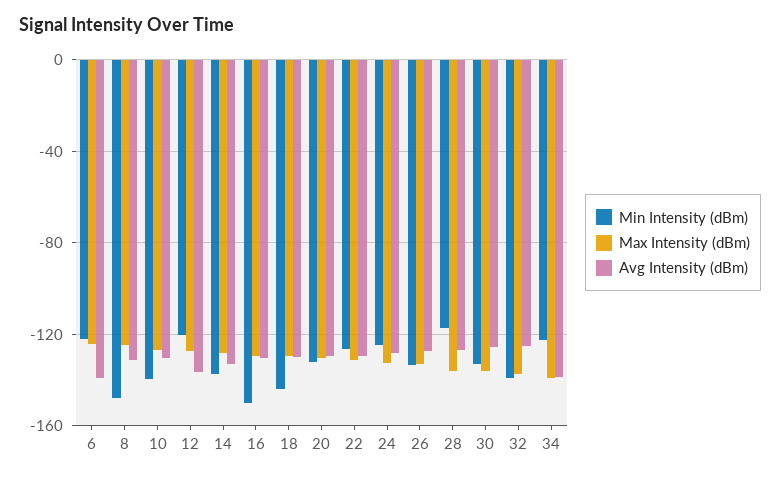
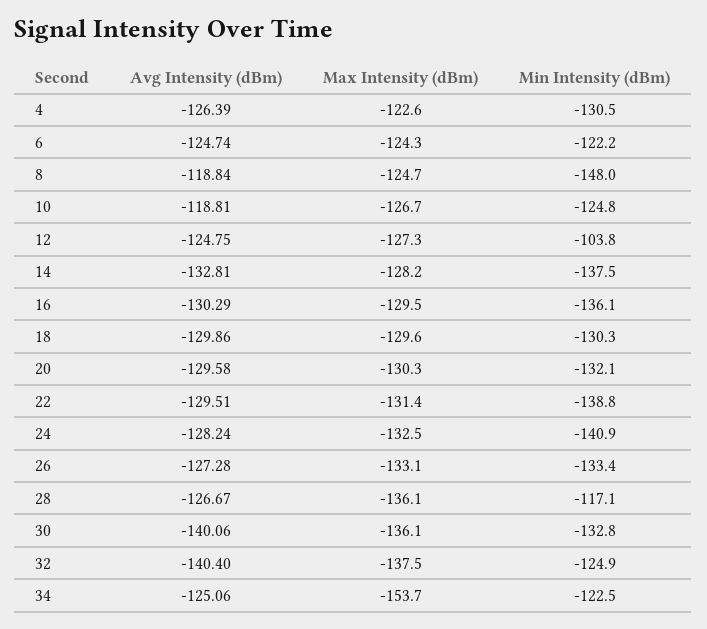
  {
    "Min Intensity (dBm)": {
      "6": -122.2,
      "8": -148,
-     "10": -140,
+     "10": -124.8,
-     "12": -120,
+     "12": -103.8,
      "14": -137.5,
-     "16": -150,
+     "16": -136.1,
-     "18": -145,
+     "18": -130.3,
      "20": -132.1,
-     "22": -125,
+     "22": -138.8,
-     "24": -125,
+     "24": -140.9,
      "26": -133.4,
      "28": -117.1,
      "30": -132.8,
-     "32": -140,
+     "32": -124.9,
-     "34": -122.5
+     "34": -122.5,
+     "4": -130.5
    },
    "Max Intensity (dBm)": {
      "6": -124.3,
      "8": -124.7,
      "10": -126.7,
      "12": -127.3,
      "14": -128.2,
      "16": -129.5,
      "18": -129.6,
      "20": -130.3,
      "22": -131.4,
      "24": -132.5,
      "26": -133.1,
      "28": -136.1,
      "30": -136.1,
      "32": -137.5,
-     "34": -140
+     "34": -153.7,
+     "4": -122.6
    },
    "Avg Intensity (dBm)": {
-     "6": -140,
+     "6": -124.74,
-     "8": -130,
+     "8": -118.84,
-     "10": -130,
+     "10": -118.81,
-     "12": -135,
+     "12": -124.75,
      "14": -132.81,
      "16": -130.29,
      "18": -129.86,
      "20": -129.58,
      "22": -129.51,
      "24": -128.24,
      "26": -127.28,
      "28": -126.67,
-     "30": -125,
+     "30": -140.06,
-     "32": -125,
+     "32": -140.4,
-     "34": -140
+     "34": -125.06,
+     "4": -126.39
    }
  }

